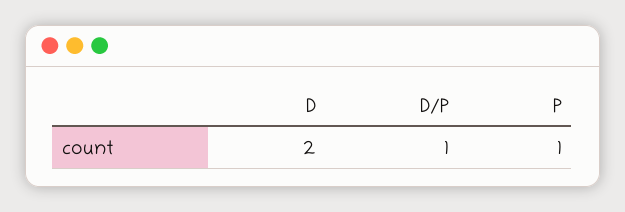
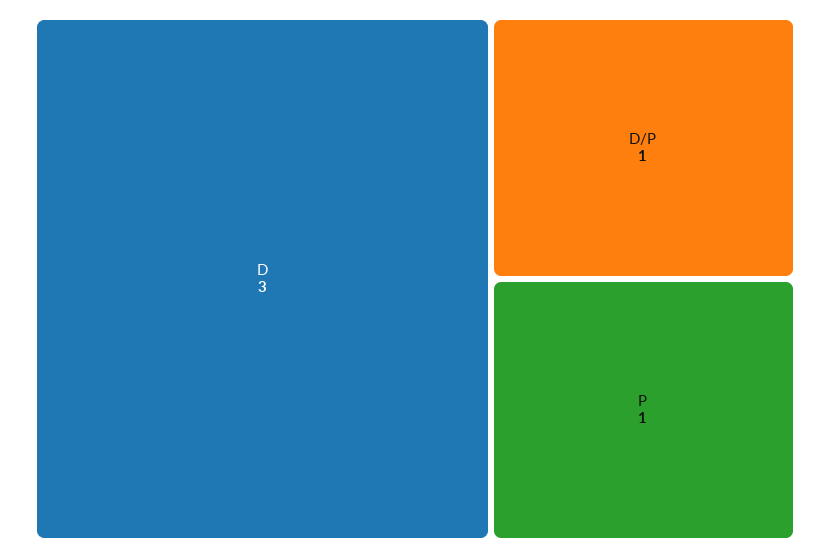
  {
-   "D": 2,
+   "D": 3,
    "D/P": 1,
    "P": 1
  }

